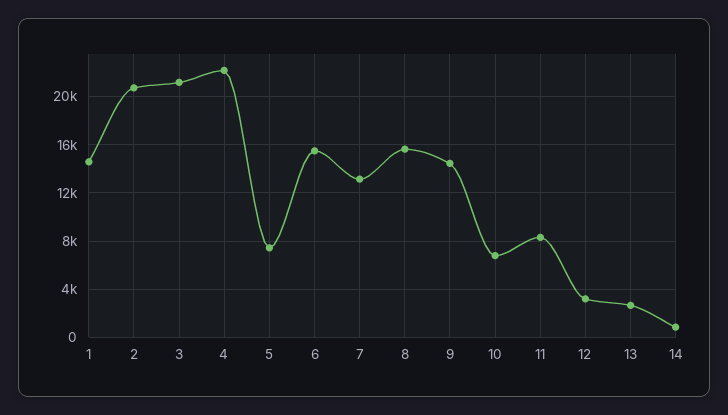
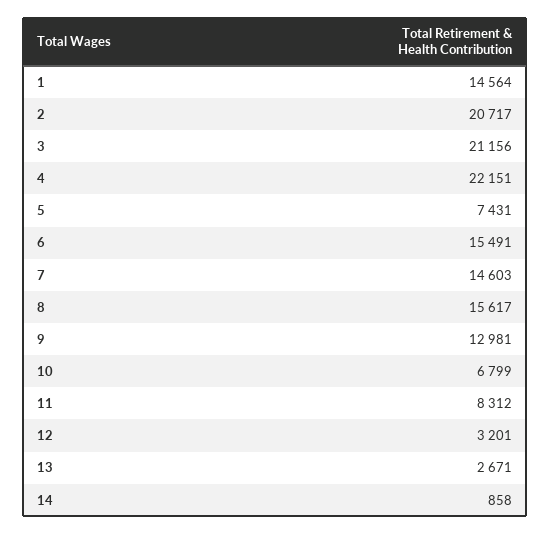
  {
    "1": 14564,
    "2": 20717,
    "3": 21156,
    "4": 22151,
    "5": 7431,
    "6": 15491,
-   "7": 13000,
+   "7": 14603,
    "8": 15617,
-   "9": 14500,
+   "9": 12981,
    "10": 6799,
    "11": 8312,
    "12": 3201,
    "13": 2671,
    "14": 858
  }

